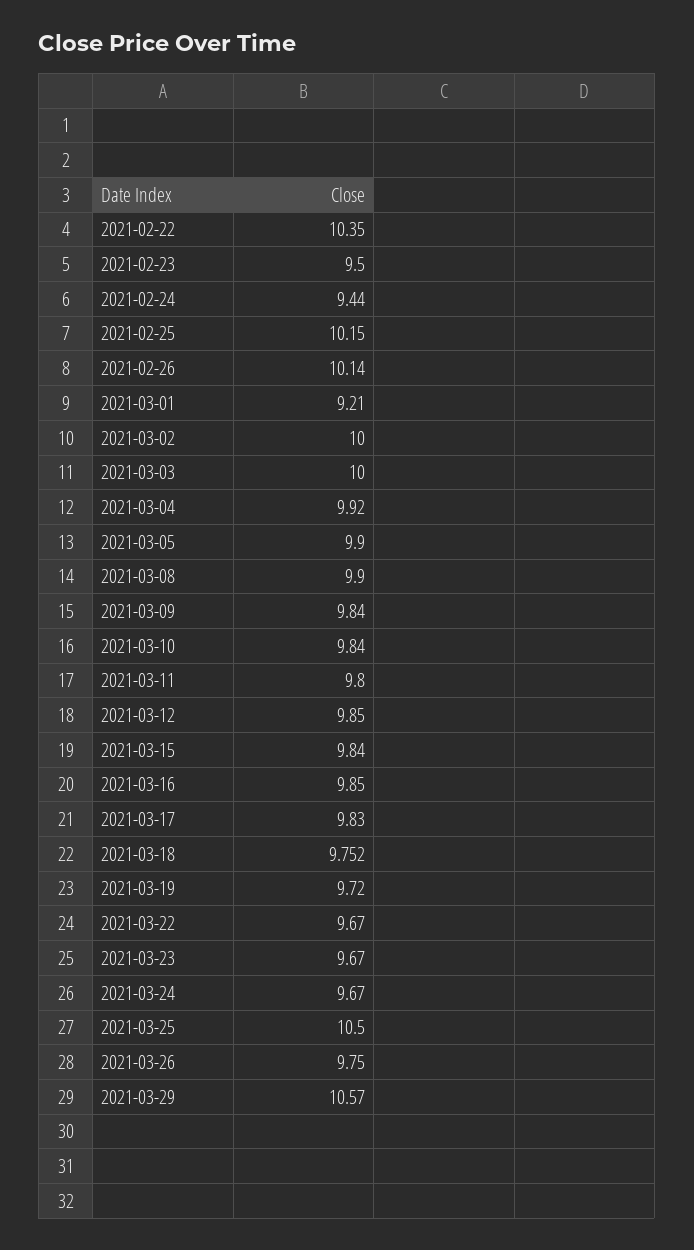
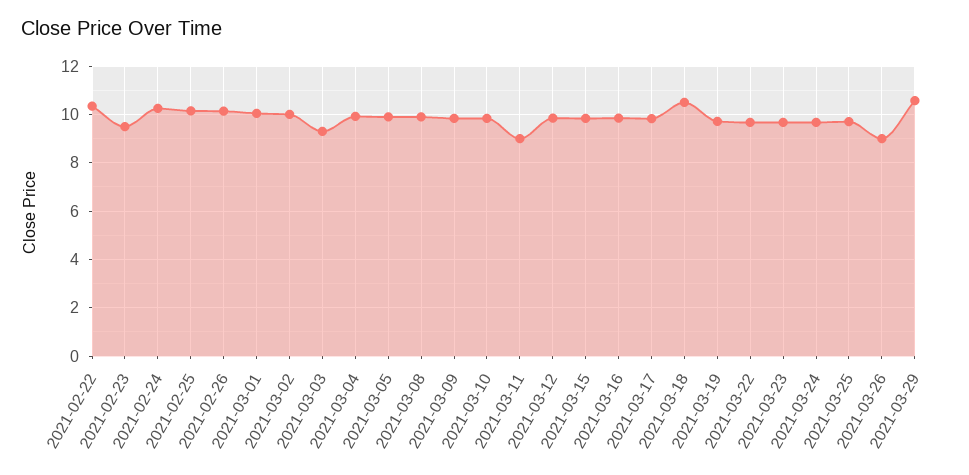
  {
    "2021-02-22": 10.35,
    "2021-02-23": 9.5,
-   "2021-02-24": 9.44,
+   "2021-02-24": 10.25,
    "2021-02-25": 10.15,
    "2021-02-26": 10.14,
-   "2021-03-01": 9.21,
+   "2021-03-01": 10,
    "2021-03-02": 10,
-   "2021-03-03": 10,
+   "2021-03-03": 9.25,
    "2021-03-04": 9.92,
    "2021-03-05": 9.9,
    "2021-03-08": 9.9,
    "2021-03-09": 9.84,
    "2021-03-10": 9.84,
-   "2021-03-11": 9.8,
+   "2021-03-11": 9,
    "2021-03-12": 9.85,
    "2021-03-15": 9.84,
    "2021-03-16": 9.85,
    "2021-03-17": 9.83,
-   "2021-03-18": 9.752,
+   "2021-03-18": 10.5,
    "2021-03-19": 9.72,
    "2021-03-22": 9.67,
    "2021-03-23": 9.67,
    "2021-03-24": 9.67,
-   "2021-03-25": 10.5,
+   "2021-03-25": 9.75,
-   "2021-03-26": 9.75,
+   "2021-03-26": 9,
    "2021-03-29": 10.57
  }

